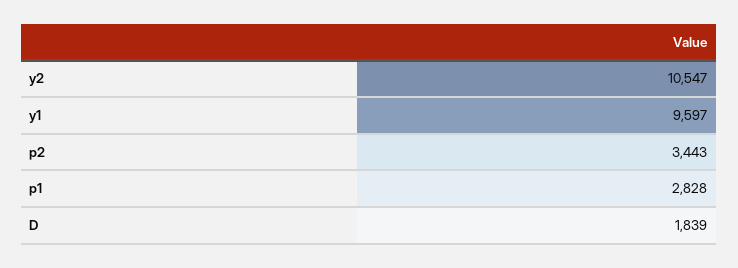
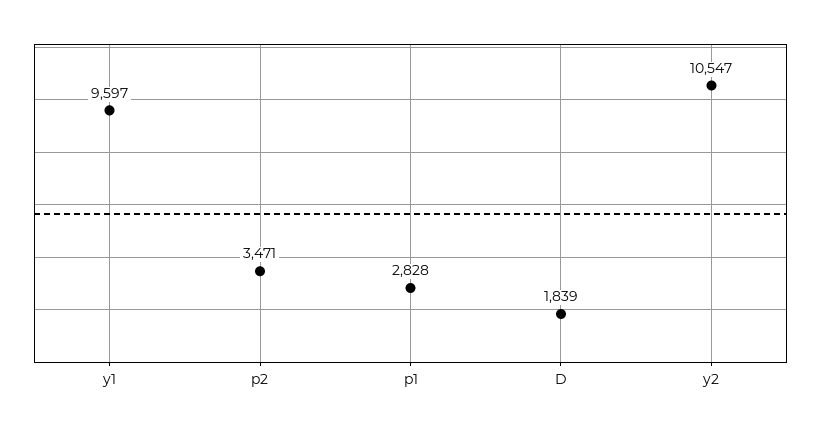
  {
    "y2": 10547,
    "y1": 9597,
-   "p2": 3443,
+   "p2": 3471,
    "p1": 2828,
    "D": 1839
  }

